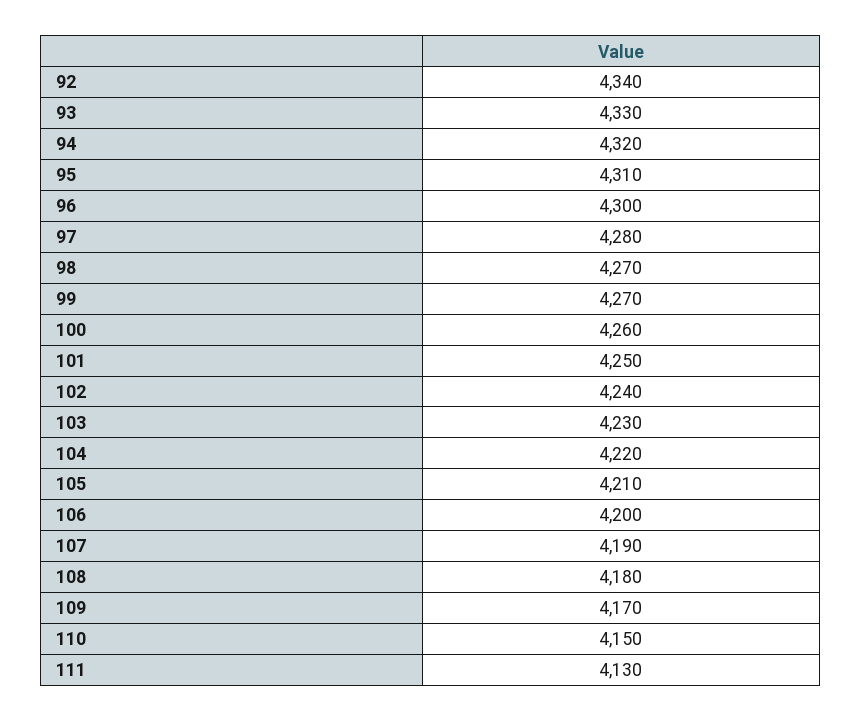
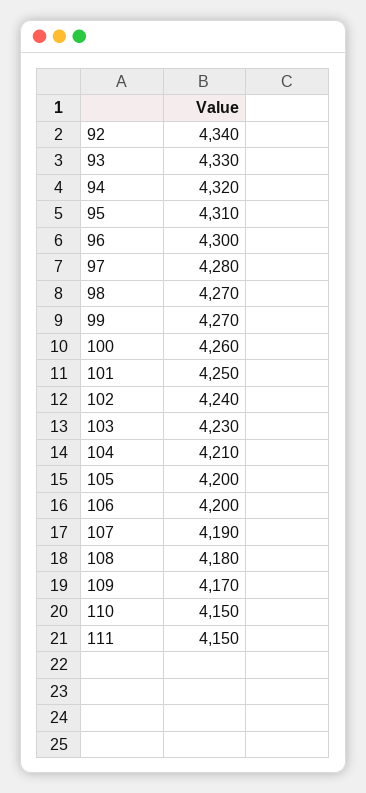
  {
    "92": 4340,
    "93": 4330,
    "94": 4320,
    "95": 4310,
    "96": 4300,
    "97": 4280,
    "98": 4270,
    "99": 4270,
    "100": 4260,
    "101": 4250,
    "102": 4240,
    "103": 4230,
-   "104": 4220,
+   "104": 4210,
-   "105": 4210,
+   "105": 4200,
    "106": 4200,
    "107": 4190,
    "108": 4180,
    "109": 4170,
    "110": 4150,
-   "111": 4130
+   "111": 4150
  }

